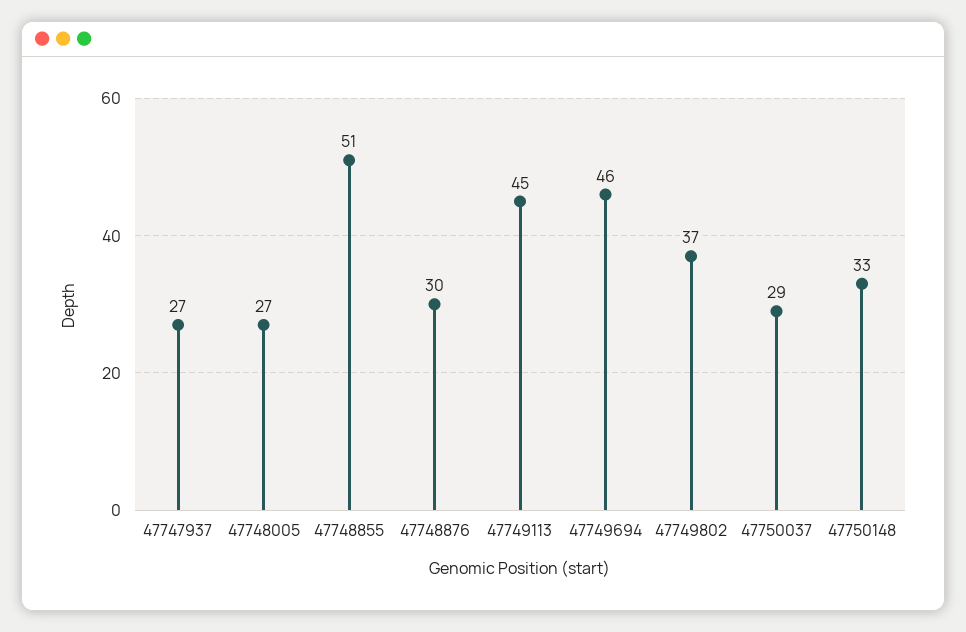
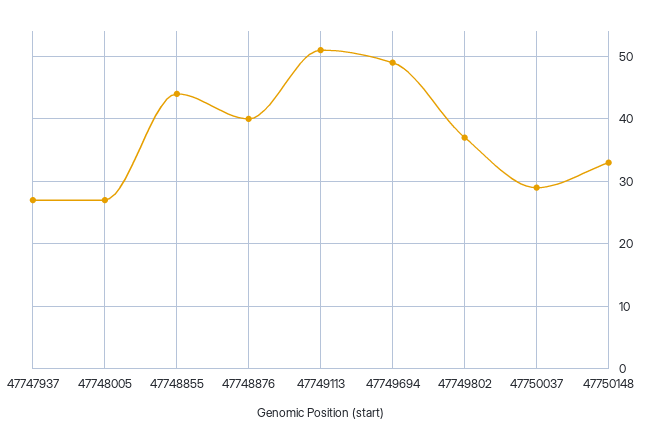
  {
    "47747937": 27,
    "47748005": 27,
-   "47748855": 51,
+   "47748855": 44,
-   "47748876": 30,
+   "47748876": 40,
-   "47749113": 45,
+   "47749113": 51,
-   "47749694": 46,
+   "47749694": 49,
    "47749802": 37,
    "47750037": 29,
    "47750148": 33
  }

